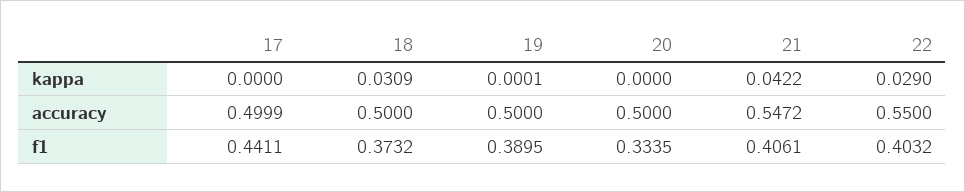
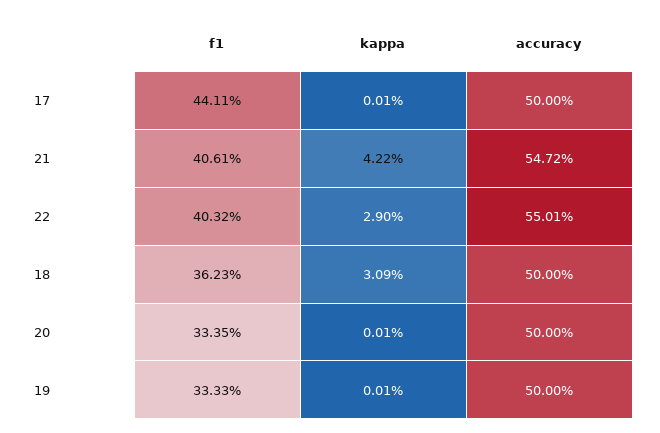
  {
    "17": {
-     "kappa": 0,
+     "kappa": 0.0001,
-     "accuracy": 0.4999,
+     "accuracy": 0.5,
      "f1": 0.4411
    },
    "18": {
      "kappa": 0.0309,
      "accuracy": 0.5,
-     "f1": 0.3732
+     "f1": 0.3623
    },
    "19": {
      "kappa": 0.0001,
      "accuracy": 0.5,
-     "f1": 0.3895
+     "f1": 0.3333
    },
    "20": {
-     "kappa": 0,
+     "kappa": 0.0001,
      "accuracy": 0.5,
      "f1": 0.3335
    },
    "21": {
      "kappa": 0.0422,
      "accuracy": 0.5472,
      "f1": 0.4061
    },
    "22": {
      "kappa": 0.029,
-     "accuracy": 0.55,
+     "accuracy": 0.5501,
      "f1": 0.4032
    }
  }

